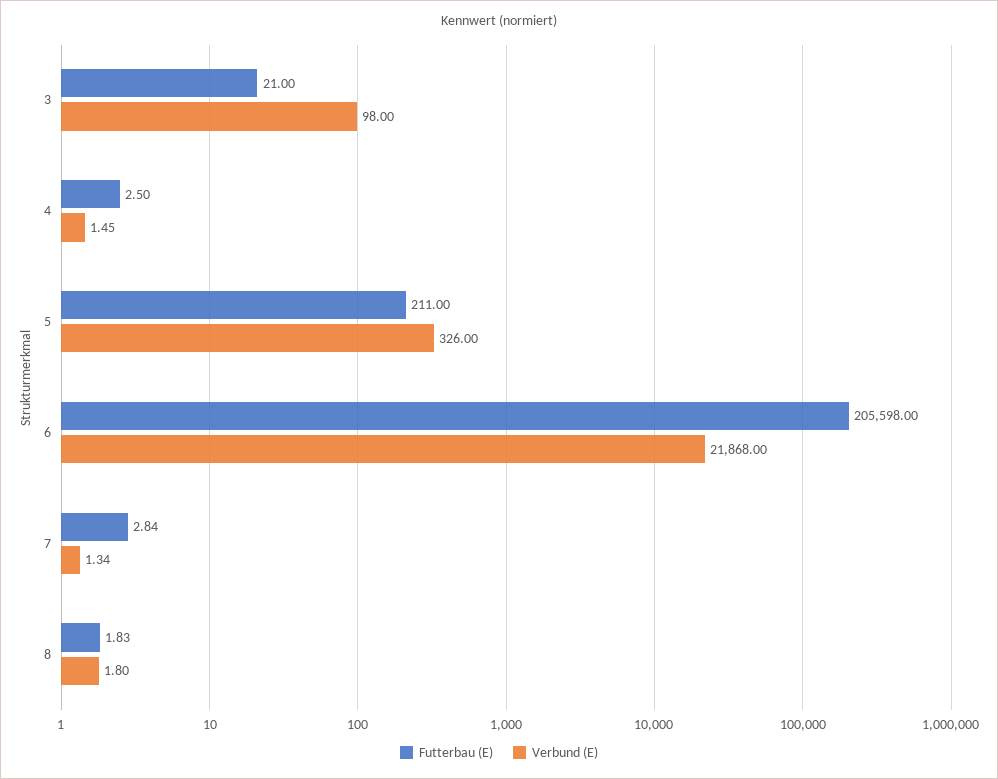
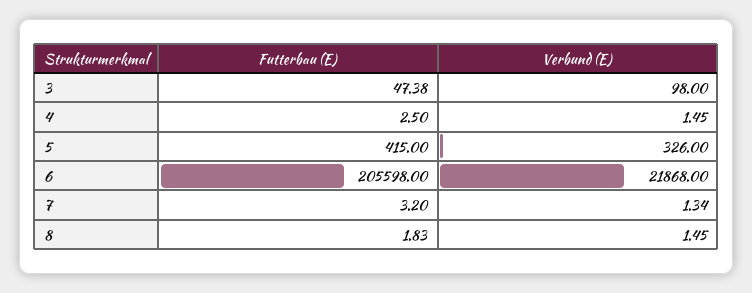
  {
    "Futterbau (E)": {
-     "3": 21,
+     "3": 47.38,
      "4": 2.5,
-     "5": 211,
+     "5": 415,
      "6": 205598,
-     "7": 2.84,
+     "7": 3.2,
      "8": 1.83
    },
    "Verbund (E)": {
      "3": 98,
      "4": 1.45,
      "5": 326,
      "6": 21868,
      "7": 1.34,
-     "8": 1.8
+     "8": 1.45
    }
  }

